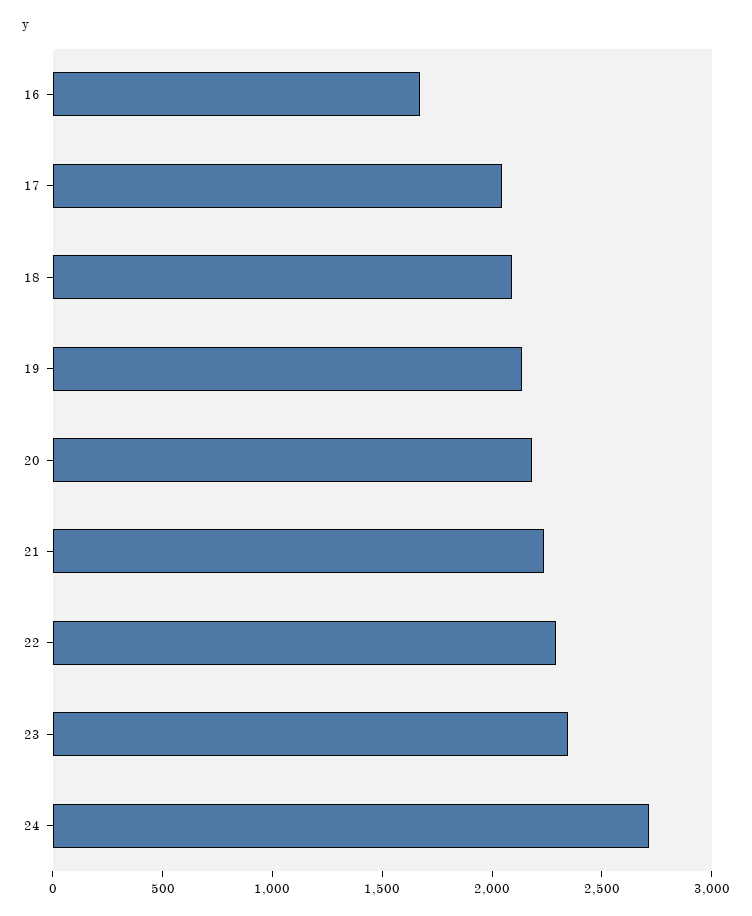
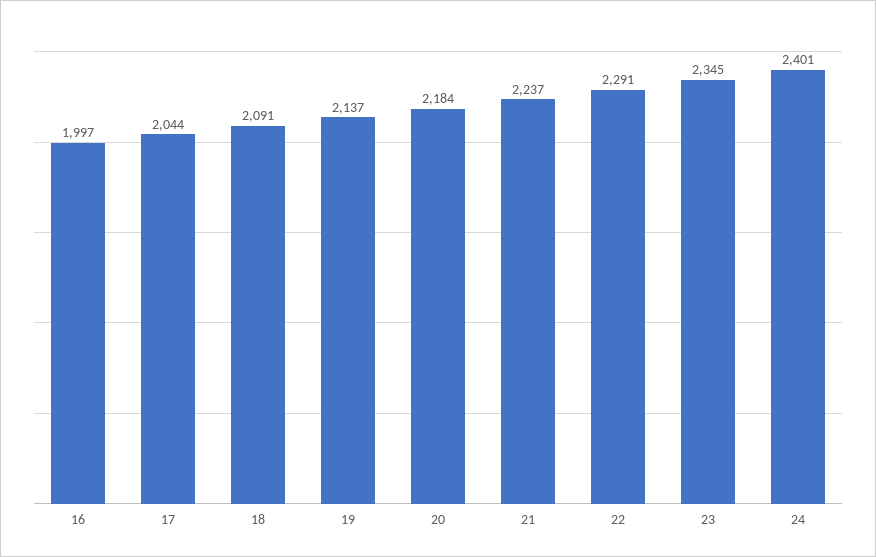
  {
-   "16": 1700,
+   "16": 1997,
    "17": 2044,
    "18": 2091,
    "19": 2137,
    "20": 2184,
    "21": 2237,
    "22": 2291,
    "23": 2345,
-   "24": 2700
+   "24": 2401
  }

